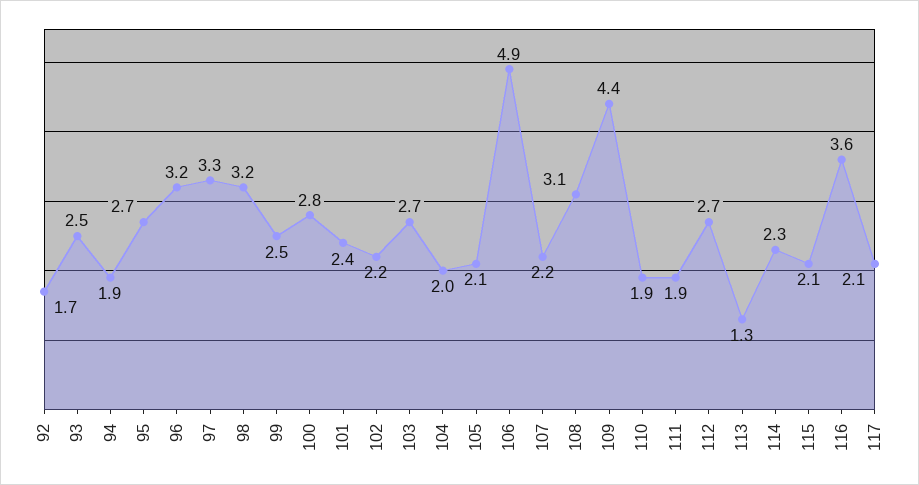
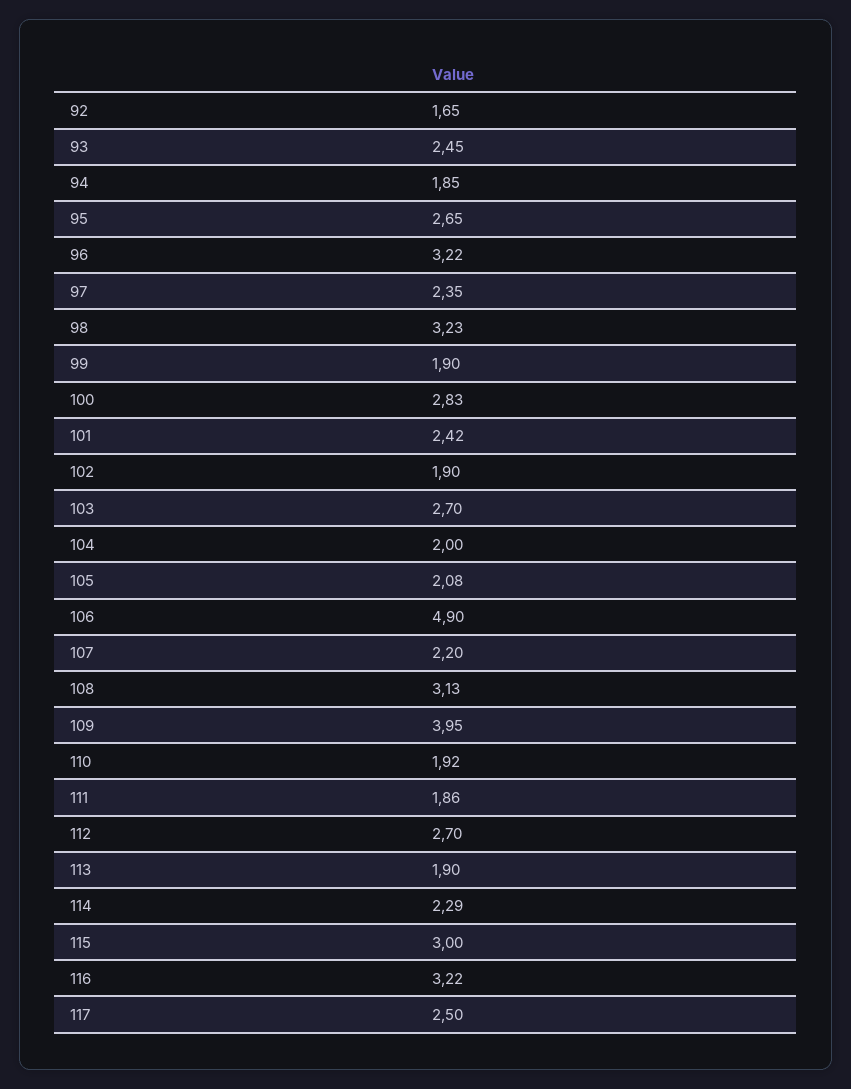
  {
    "92": 1.65,
    "93": 2.45,
    "94": 1.85,
    "95": 2.65,
    "96": 3.22,
-   "97": 3.3,
+   "97": 2.35,
    "98": 3.23,
-   "99": 2.5,
+   "99": 1.9,
    "100": 2.83,
    "101": 2.42,
-   "102": 2.2,
+   "102": 1.9,
    "103": 2.7,
    "104": 2,
    "105": 2.08,
    "106": 4.9,
    "107": 2.2,
    "108": 3.13,
-   "109": 4.4,
+   "109": 3.95,
    "110": 1.92,
    "111": 1.86,
    "112": 2.7,
-   "113": 1.3,
+   "113": 1.9,
    "114": 2.29,
-   "115": 2.1,
+   "115": 3,
-   "116": 3.6,
+   "116": 3.22,
-   "117": 2.1
+   "117": 2.5
  }

